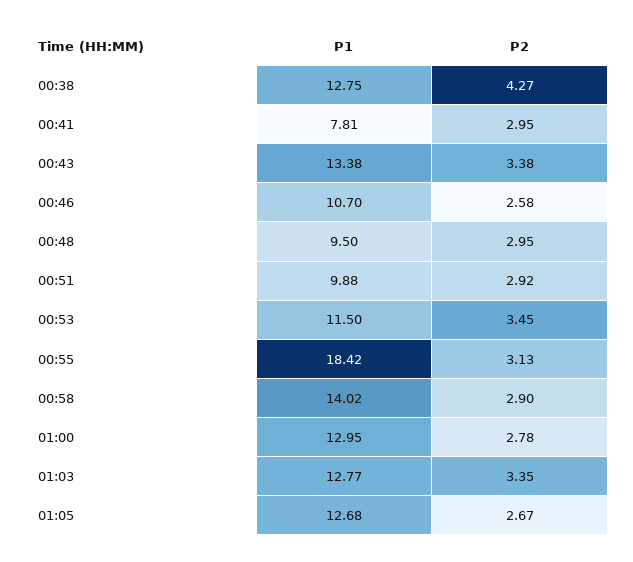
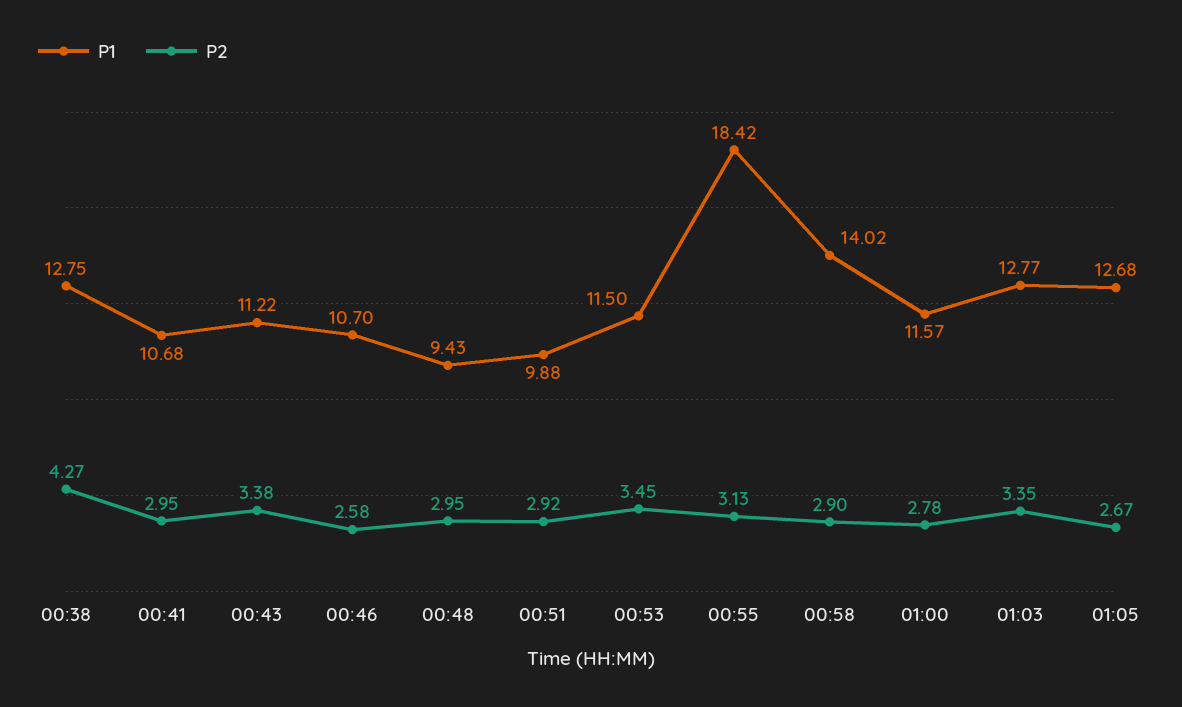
  {
    "P1": {
      "00:38": 12.75,
-     "00:41": 7.81,
+     "00:41": 10.68,
-     "00:43": 13.38,
+     "00:43": 11.22,
      "00:46": 10.7,
-     "00:48": 9.5,
+     "00:48": 9.43,
      "00:51": 9.88,
      "00:53": 11.5,
      "00:55": 18.42,
      "00:58": 14.02,
-     "01:00": 12.95,
+     "01:00": 11.57,
      "01:03": 12.77,
      "01:05": 12.68
    },
    "P2": {
      "00:38": 4.27,
      "00:41": 2.95,
      "00:43": 3.38,
      "00:46": 2.58,
      "00:48": 2.95,
      "00:51": 2.92,
      "00:53": 3.45,
      "00:55": 3.13,
      "00:58": 2.9,
      "01:00": 2.78,
      "01:03": 3.35,
      "01:05": 2.67
    }
  }

